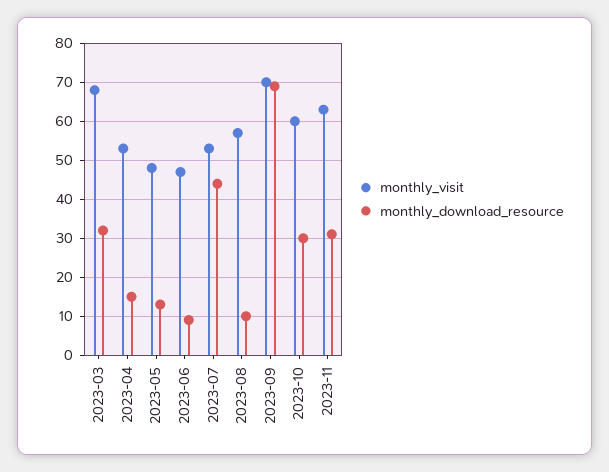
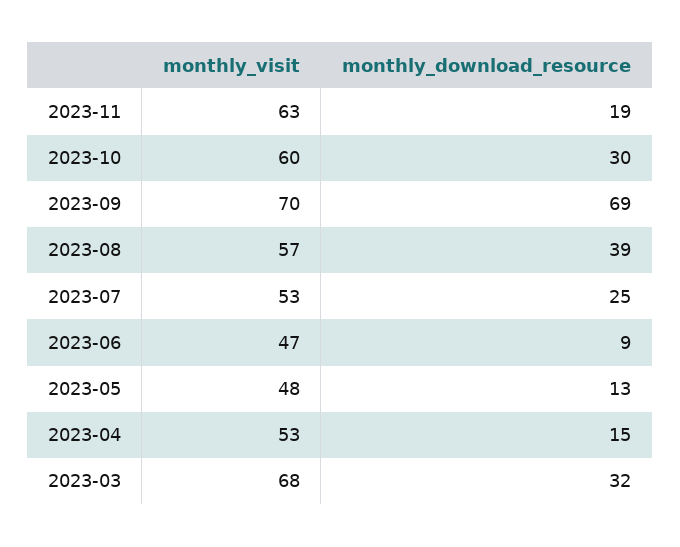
  {
    "monthly_visit": {
      "2023-03": 68,
      "2023-04": 53,
      "2023-05": 48,
      "2023-06": 47,
      "2023-07": 53,
      "2023-08": 57,
      "2023-09": 70,
      "2023-10": 60,
      "2023-11": 63
    },
    "monthly_download_resource": {
      "2023-03": 32,
      "2023-04": 15,
      "2023-05": 13,
      "2023-06": 9,
-     "2023-07": 45,
+     "2023-07": 25,
-     "2023-08": 10,
+     "2023-08": 39,
      "2023-09": 69,
      "2023-10": 30,
-     "2023-11": 30
+     "2023-11": 19
    }
  }

